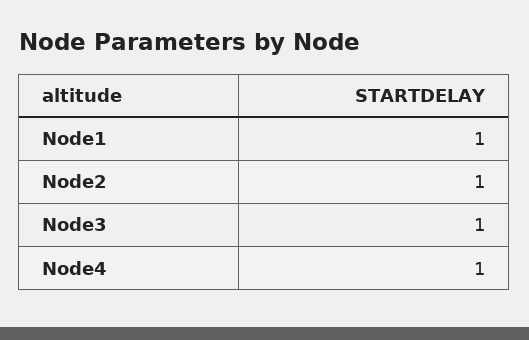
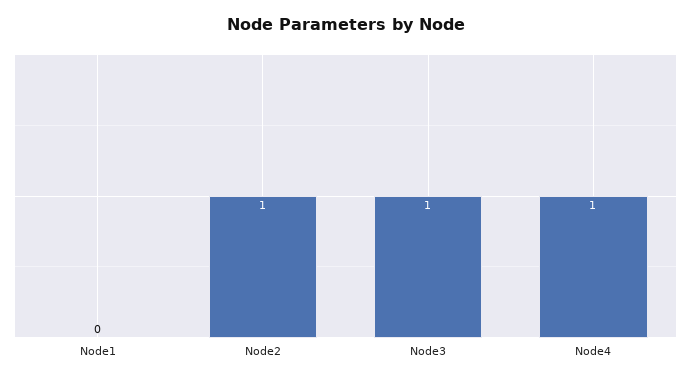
  {
-   "Node1": 1,
+   "Node1": 0,
    "Node2": 1,
    "Node3": 1,
    "Node4": 1
  }

